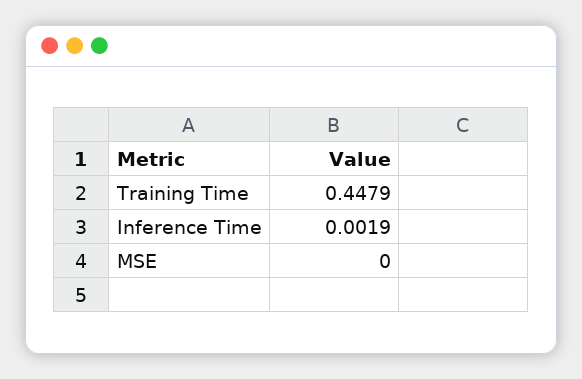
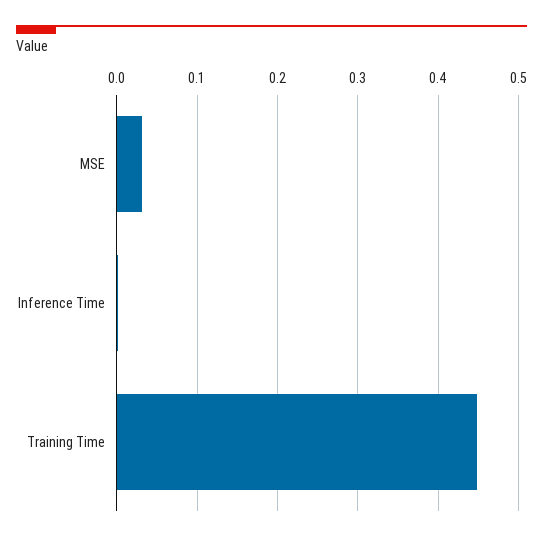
  {
    "Training Time": 0.4479,
    "Inference Time": 0.0019,
-   "MSE": 0
+   "MSE": 0.03
  }

